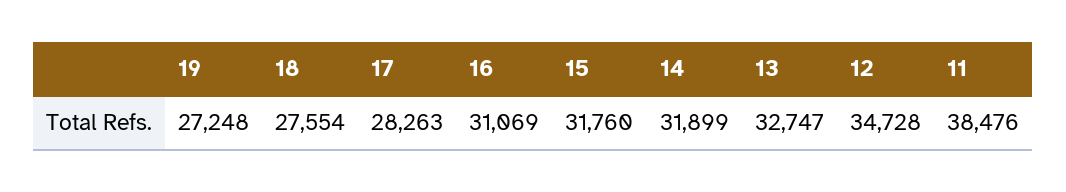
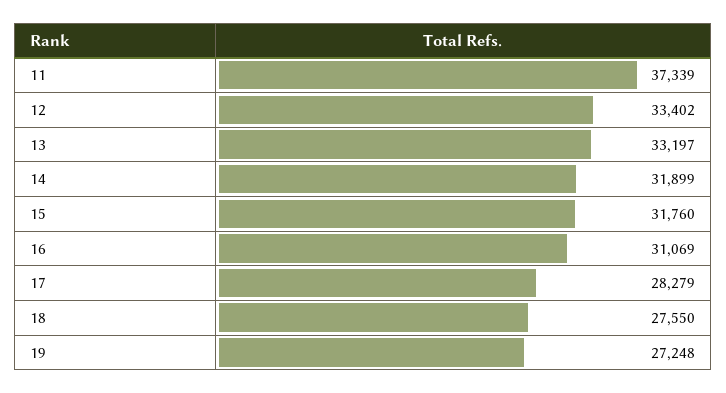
  {
    "19": 27248,
-   "18": 27554,
+   "18": 27550,
-   "17": 28263,
+   "17": 28279,
    "16": 31069,
    "15": 31760,
    "14": 31899,
-   "13": 32747,
+   "13": 33197,
-   "12": 34728,
+   "12": 33402,
-   "11": 38476
+   "11": 37339
  }

